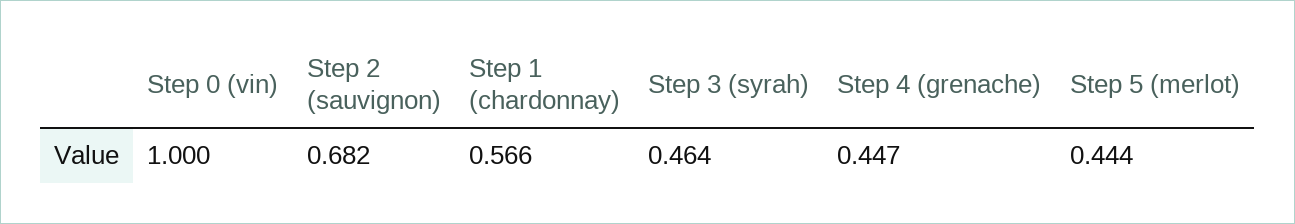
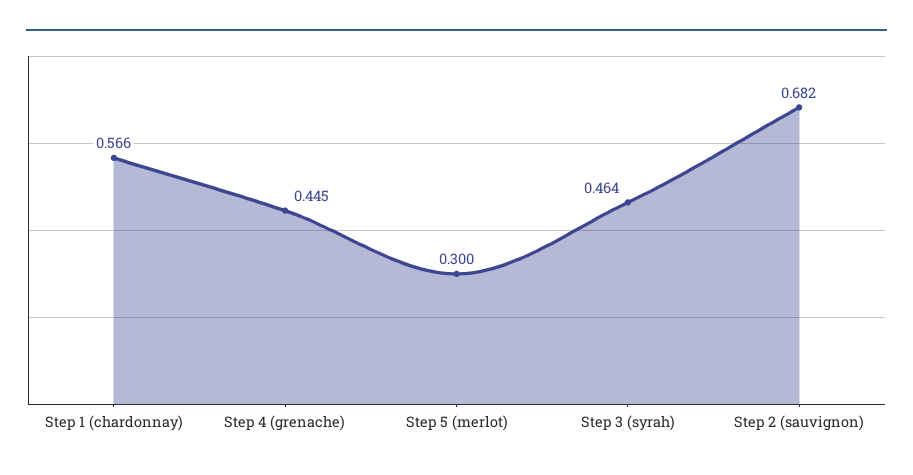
  {
-   "Step 0 (vin)": 1,
    "Step 2 (sauvignon)": 0.682,
    "Step 1 (chardonnay)": 0.566,
    "Step 3 (syrah)": 0.464,
-   "Step 4 (grenache)": 0.447,
+   "Step 4 (grenache)": 0.445,
-   "Step 5 (merlot)": 0.444
+   "Step 5 (merlot)": 0.3
  }

